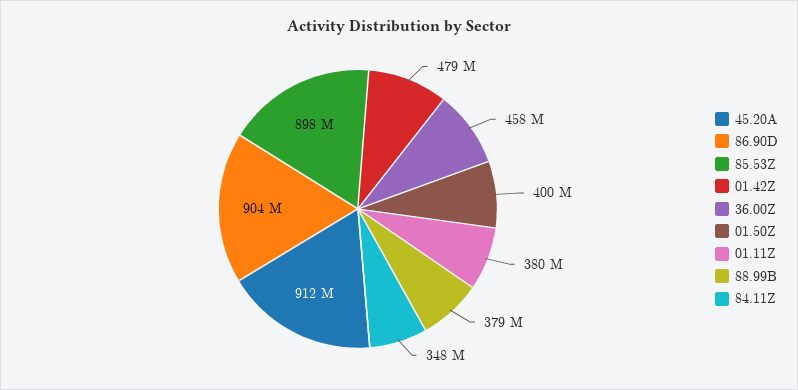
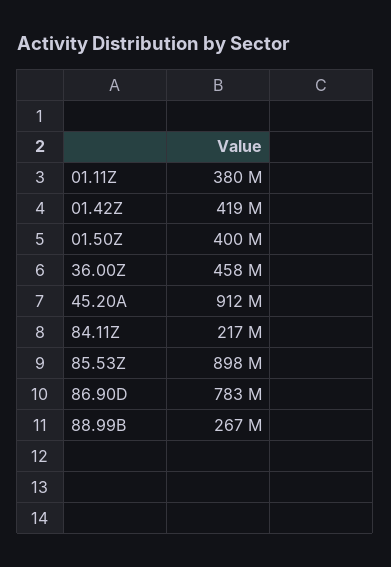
  {
    "45.20A": 912000000,
-   "86.90D": 904000000,
+   "86.90D": 783000000,
    "85.53Z": 898000000,
-   "01.42Z": 479000000,
+   "01.42Z": 419000000,
    "36.00Z": 458000000,
    "01.50Z": 400000000,
    "01.11Z": 380000000,
-   "88.99B": 379000000,
+   "88.99B": 267000000,
-   "84.11Z": 348000000
+   "84.11Z": 217000000
  }

